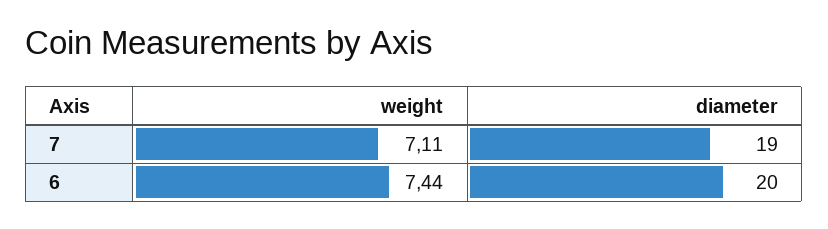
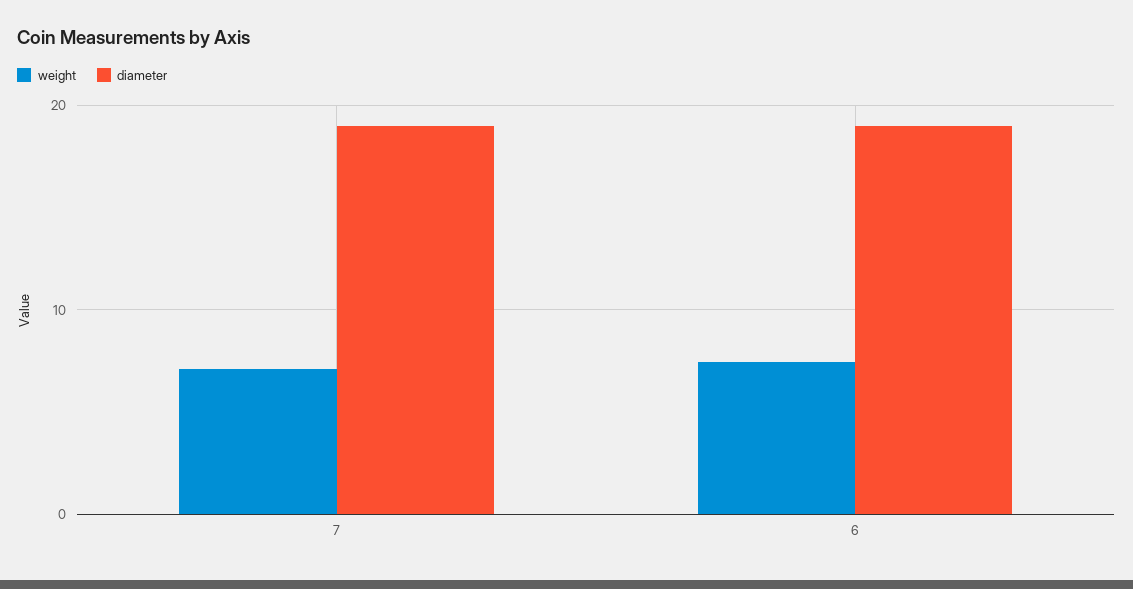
  {
    "weight": {
      "7": 7.11,
      "6": 7.44
    },
    "diameter": {
      "7": 19,
-     "6": 20
+     "6": 19
    }
  }

